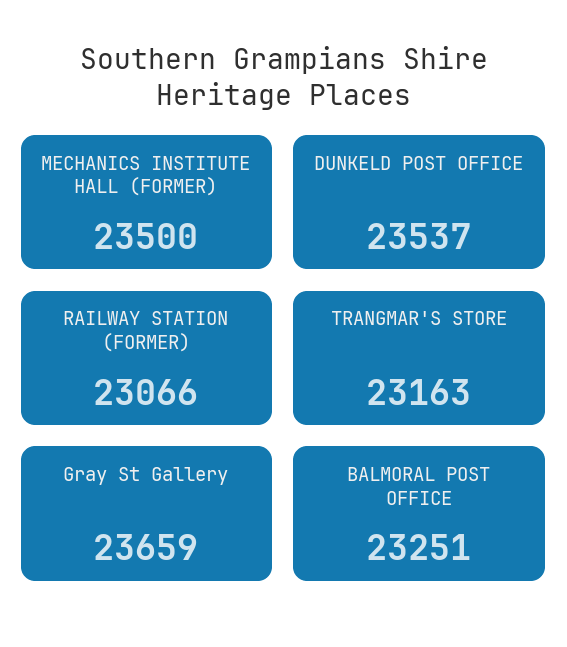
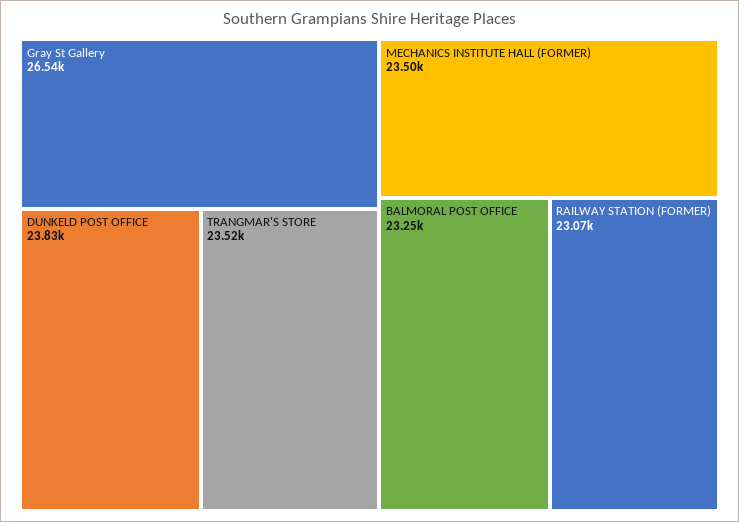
  {
    "MECHANICS INSTITUTE HALL (FORMER)": 23500,
-   "DUNKELD POST OFFICE": 23537,
+   "DUNKELD POST OFFICE": 23830,
    "RAILWAY STATION (FORMER)": 23066,
-   "TRANGMAR'S STORE": 23163,
+   "TRANGMAR'S STORE": 23520,
-   "Gray St Gallery": 23659,
+   "Gray St Gallery": 26540,
    "BALMORAL POST OFFICE": 23251
  }

